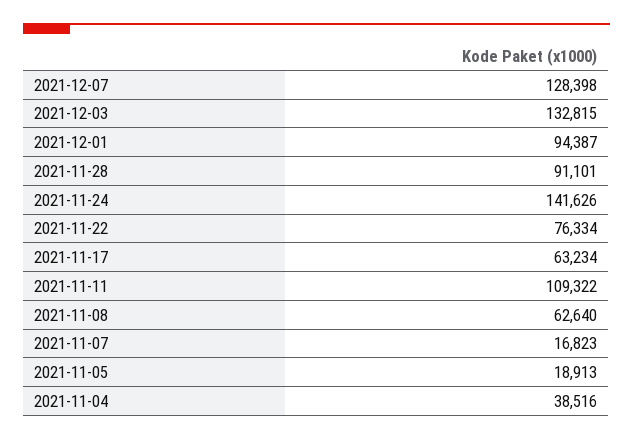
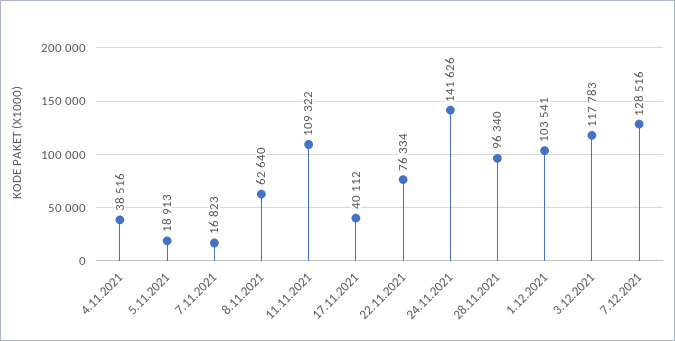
  {
-   "2021-12-07": 128398,
+   "2021-12-07": 128516,
-   "2021-12-03": 132815,
+   "2021-12-03": 117783,
-   "2021-12-01": 94387,
+   "2021-12-01": 103541,
-   "2021-11-28": 91101,
+   "2021-11-28": 96340,
    "2021-11-24": 141626,
    "2021-11-22": 76334,
-   "2021-11-17": 63234,
+   "2021-11-17": 40112,
    "2021-11-11": 109322,
    "2021-11-08": 62640,
    "2021-11-07": 16823,
    "2021-11-05": 18913,
    "2021-11-04": 38516
  }

